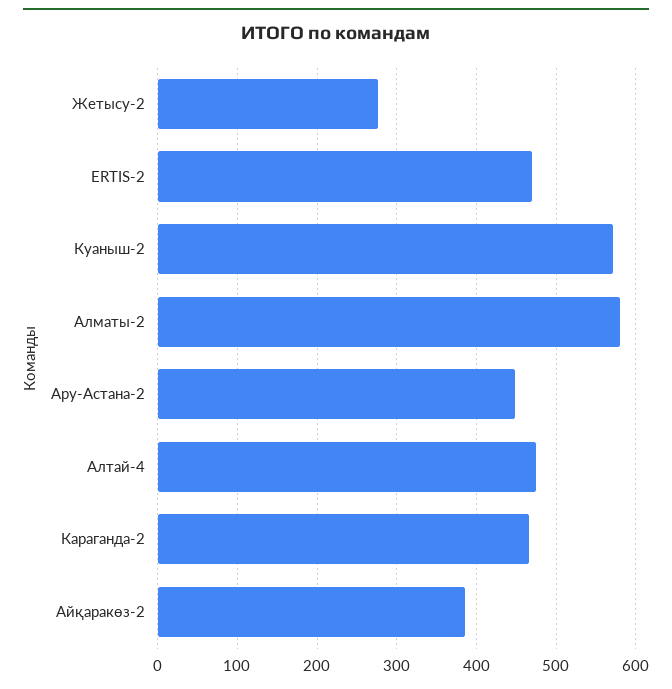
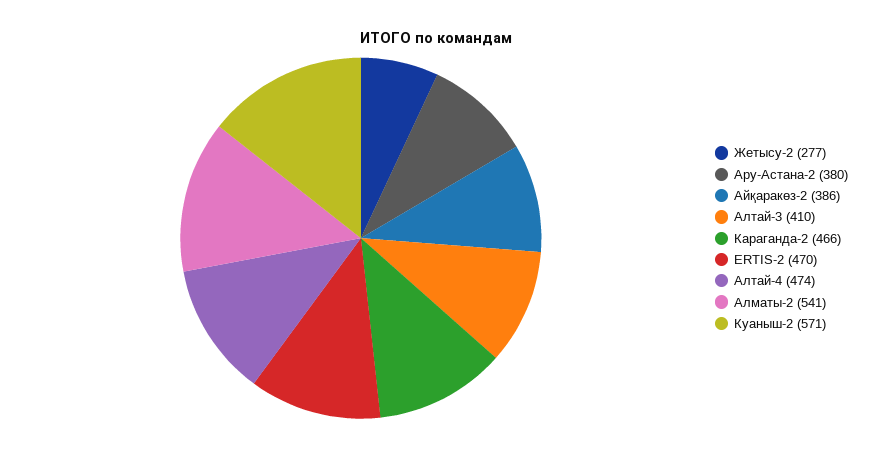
  {
    "Жетысу-2": 277,
    "ERTIS-2": 470,
    "Куаныш-2": 571,
-   "Алматы-2": 580,
+   "Алматы-2": 541,
-   "Ару-Астана-2": 450,
+   "Ару-Астана-2": 380,
    "Алтай-4": 474,
    "Караганда-2": 466,
-   "Айқаракөз-2": 386
+   "Айқаракөз-2": 386,
+   "Алтай-3": 410
  }

